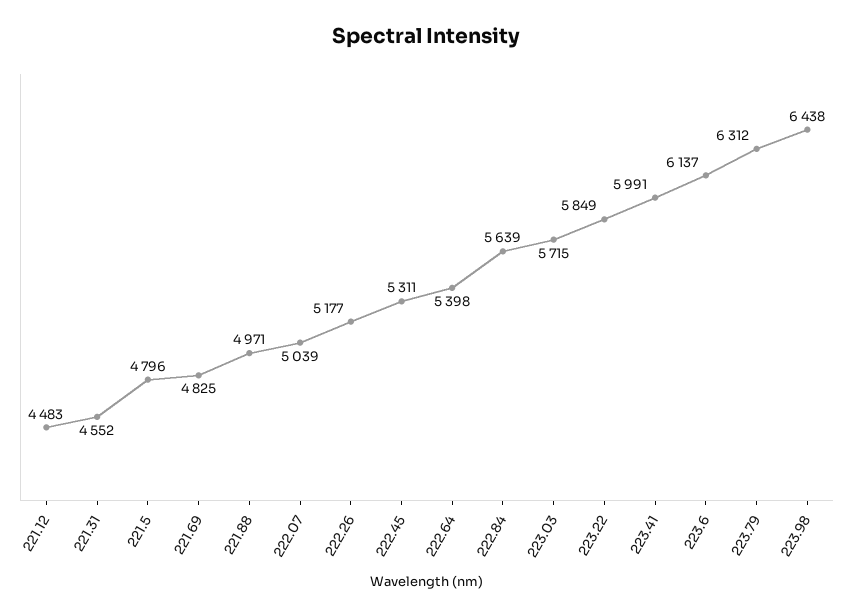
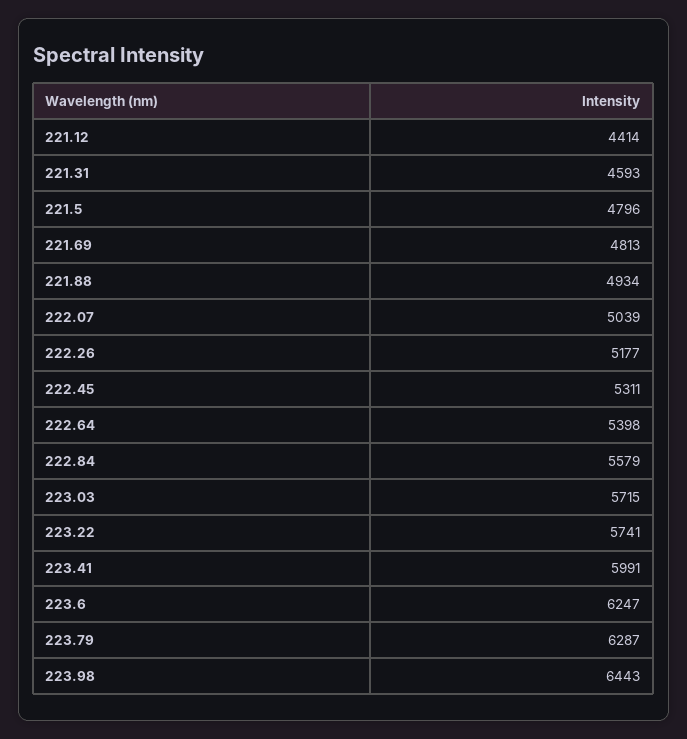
  {
-   "221.12": 4483,
+   "221.12": 4414,
-   "221.31": 4552,
+   "221.31": 4593,
    "221.5": 4796,
-   "221.69": 4825,
+   "221.69": 4813,
-   "221.88": 4971,
+   "221.88": 4934,
    "222.07": 5039,
    "222.26": 5177,
    "222.45": 5311,
    "222.64": 5398,
-   "222.84": 5639,
+   "222.84": 5579,
    "223.03": 5715,
-   "223.22": 5849,
+   "223.22": 5741,
    "223.41": 5991,
-   "223.6": 6137,
+   "223.6": 6247,
-   "223.79": 6312,
+   "223.79": 6287,
-   "223.98": 6438
+   "223.98": 6443
  }

